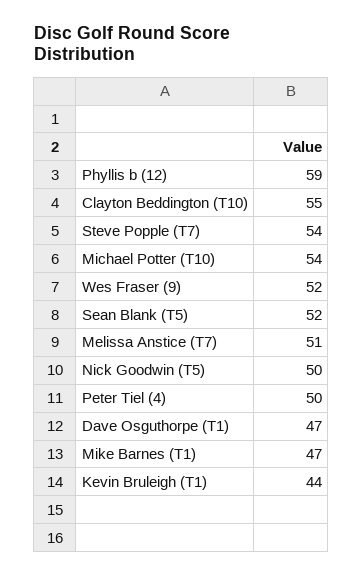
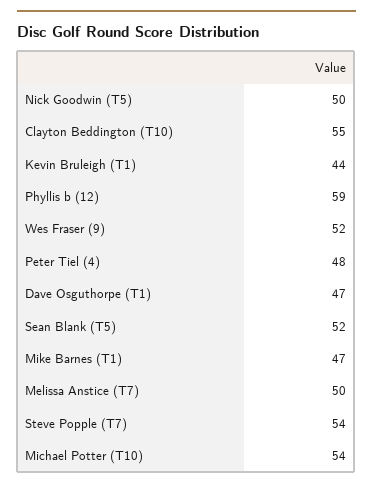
  {
    "Phyllis b (12)": 59,
    "Clayton Beddington (T10)": 55,
    "Steve Popple (T7)": 54,
    "Michael Potter (T10)": 54,
    "Wes Fraser (9)": 52,
    "Sean Blank (T5)": 52,
-   "Melissa Anstice (T7)": 51,
+   "Melissa Anstice (T7)": 50,
    "Nick Goodwin (T5)": 50,
-   "Peter Tiel (4)": 50,
+   "Peter Tiel (4)": 48,
    "Dave Osguthorpe (T1)": 47,
    "Mike Barnes (T1)": 47,
    "Kevin Bruleigh (T1)": 44
  }

